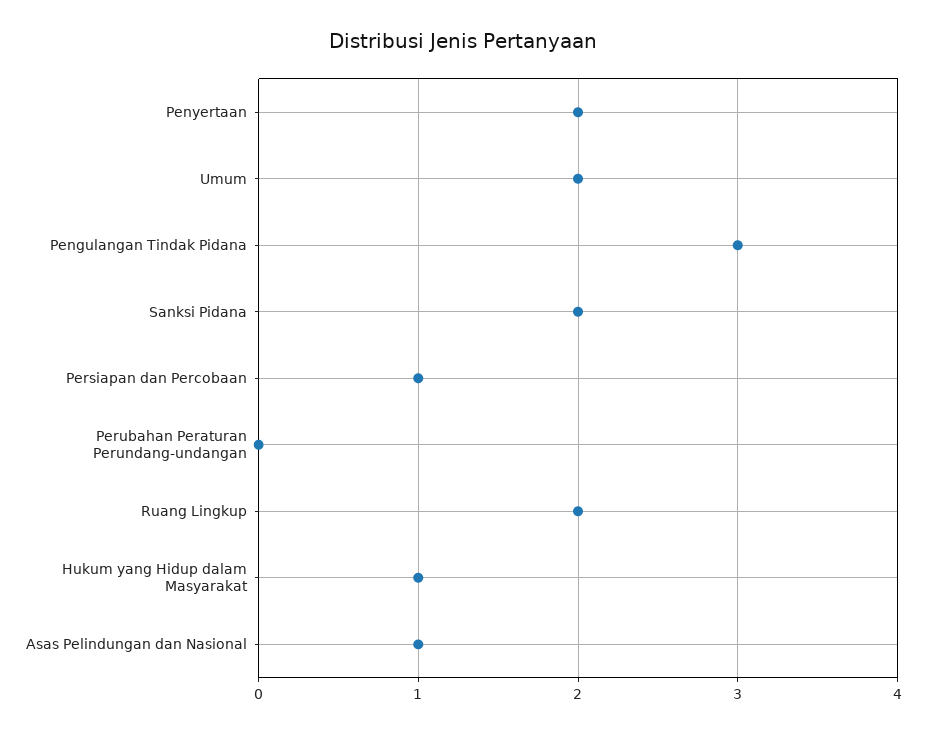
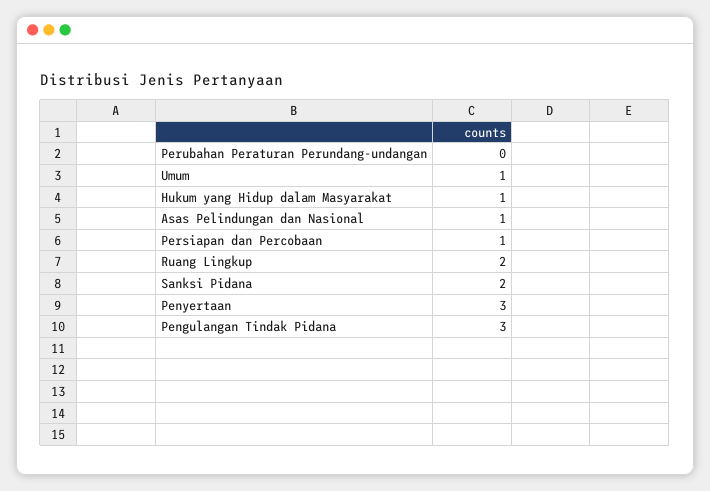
  {
-   "Penyertaan": 2,
+   "Penyertaan": 3,
-   "Umum": 2,
+   "Umum": 1,
    "Pengulangan Tindak Pidana": 3,
    "Sanksi Pidana": 2,
    "Persiapan dan Percobaan": 1,
    "Perubahan Peraturan Perundang-undangan": 0,
    "Ruang Lingkup": 2,
    "Hukum yang Hidup dalam Masyarakat": 1,
    "Asas Pelindungan dan Nasional": 1
  }

